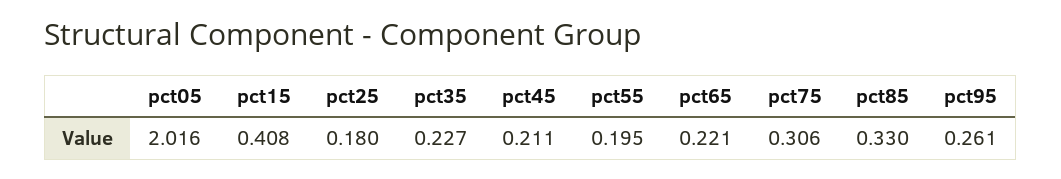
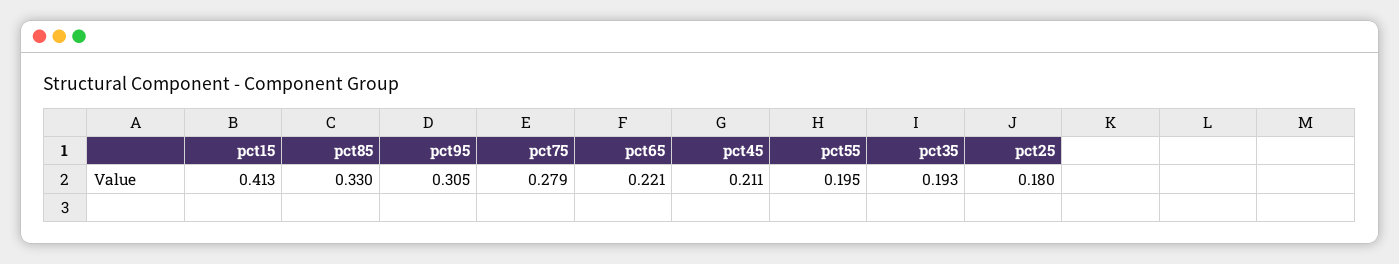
  {
-   "pct05": 2.016,
-   "pct15": 0.408,
+   "pct15": 0.413,
    "pct25": 0.18,
-   "pct35": 0.227,
+   "pct35": 0.193,
    "pct45": 0.211,
    "pct55": 0.195,
    "pct65": 0.221,
-   "pct75": 0.306,
+   "pct75": 0.279,
    "pct85": 0.33,
-   "pct95": 0.261
+   "pct95": 0.305
  }

